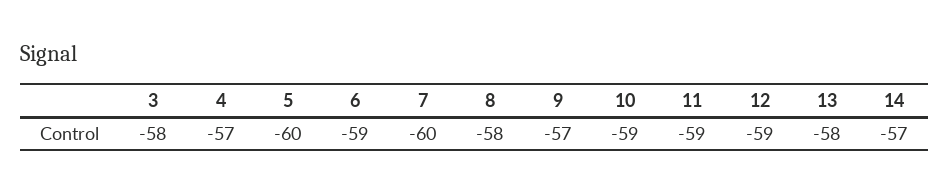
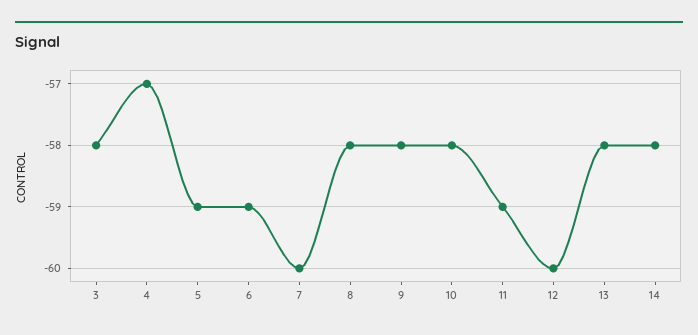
  {
    "3": -58,
    "4": -57,
-   "5": -60,
+   "5": -59,
    "6": -59,
    "7": -60,
    "8": -58,
-   "9": -57,
+   "9": -58,
-   "10": -59,
+   "10": -58,
    "11": -59,
-   "12": -59,
+   "12": -60,
    "13": -58,
-   "14": -57
+   "14": -58
  }

